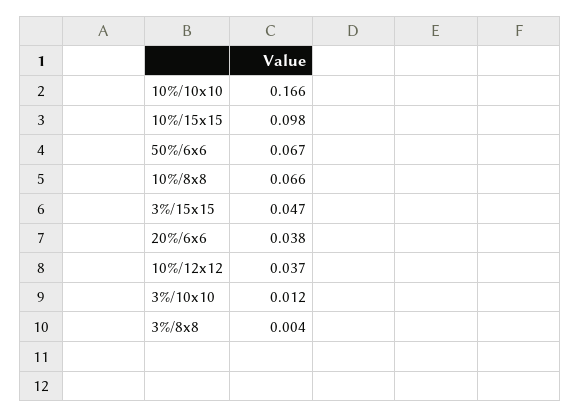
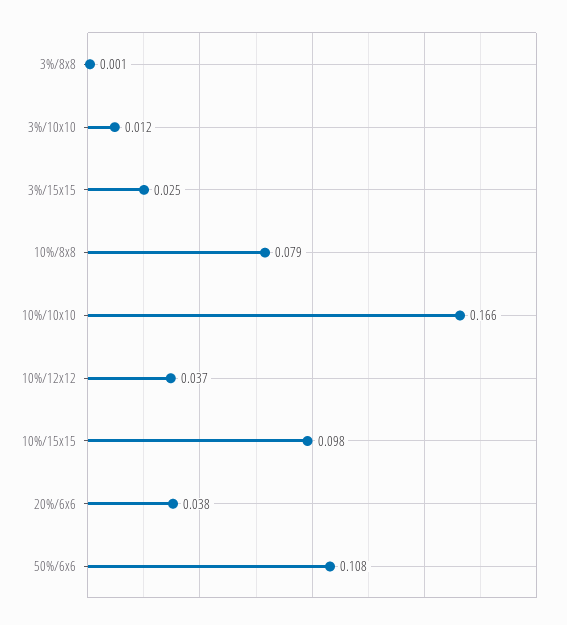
  {
    "10%/10x10": 0.166,
    "10%/15x15": 0.098,
-   "50%/6x6": 0.067,
+   "50%/6x6": 0.108,
-   "10%/8x8": 0.066,
+   "10%/8x8": 0.079,
-   "3%/15x15": 0.047,
+   "3%/15x15": 0.025,
    "20%/6x6": 0.038,
    "10%/12x12": 0.037,
    "3%/10x10": 0.012,
-   "3%/8x8": 0.004
+   "3%/8x8": 0.001
  }

